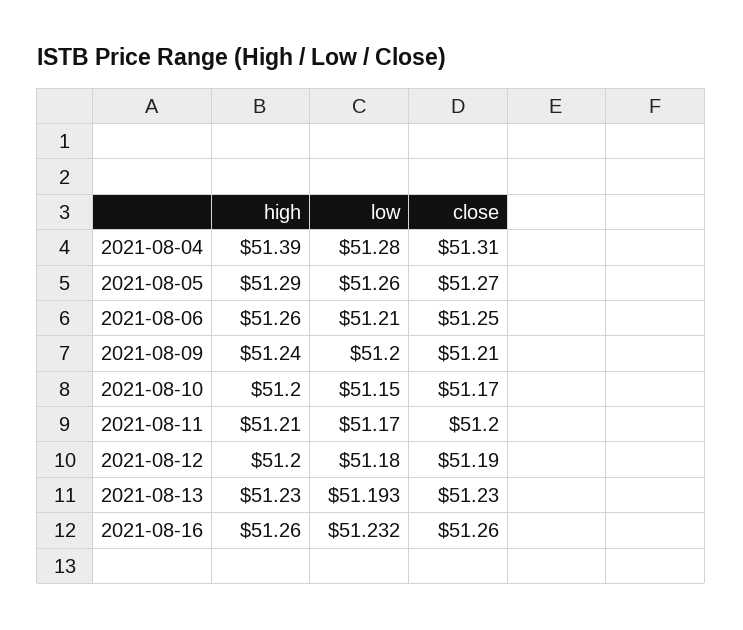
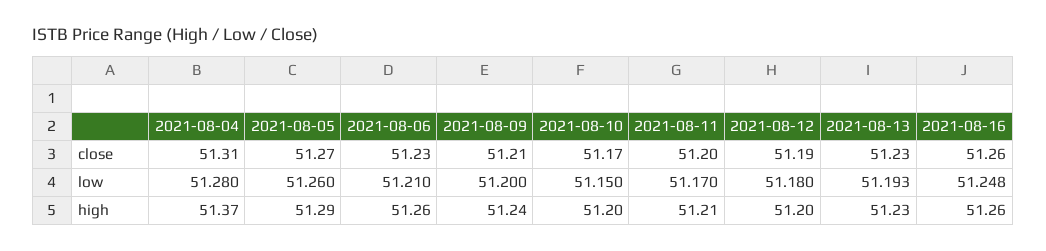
  {
    "high": {
-     "2021-08-04": 51.39,
+     "2021-08-04": 51.37,
      "2021-08-05": 51.29,
      "2021-08-06": 51.26,
      "2021-08-09": 51.24,
      "2021-08-10": 51.2,
      "2021-08-11": 51.21,
      "2021-08-12": 51.2,
      "2021-08-13": 51.23,
      "2021-08-16": 51.26
    },
    "low": {
      "2021-08-04": 51.28,
      "2021-08-05": 51.26,
      "2021-08-06": 51.21,
      "2021-08-09": 51.2,
      "2021-08-10": 51.15,
      "2021-08-11": 51.17,
      "2021-08-12": 51.18,
      "2021-08-13": 51.193,
-     "2021-08-16": 51.232
+     "2021-08-16": 51.248
    },
    "close": {
      "2021-08-04": 51.31,
      "2021-08-05": 51.27,
-     "2021-08-06": 51.25,
+     "2021-08-06": 51.23,
      "2021-08-09": 51.21,
      "2021-08-10": 51.17,
      "2021-08-11": 51.2,
      "2021-08-12": 51.19,
      "2021-08-13": 51.23,
      "2021-08-16": 51.26
    }
  }

